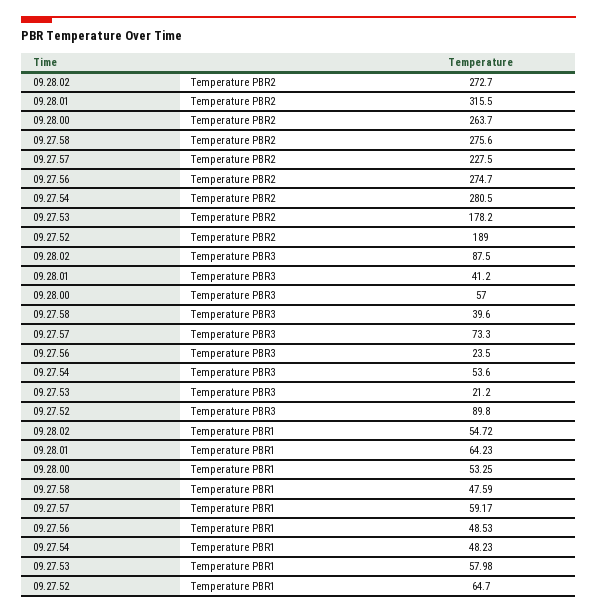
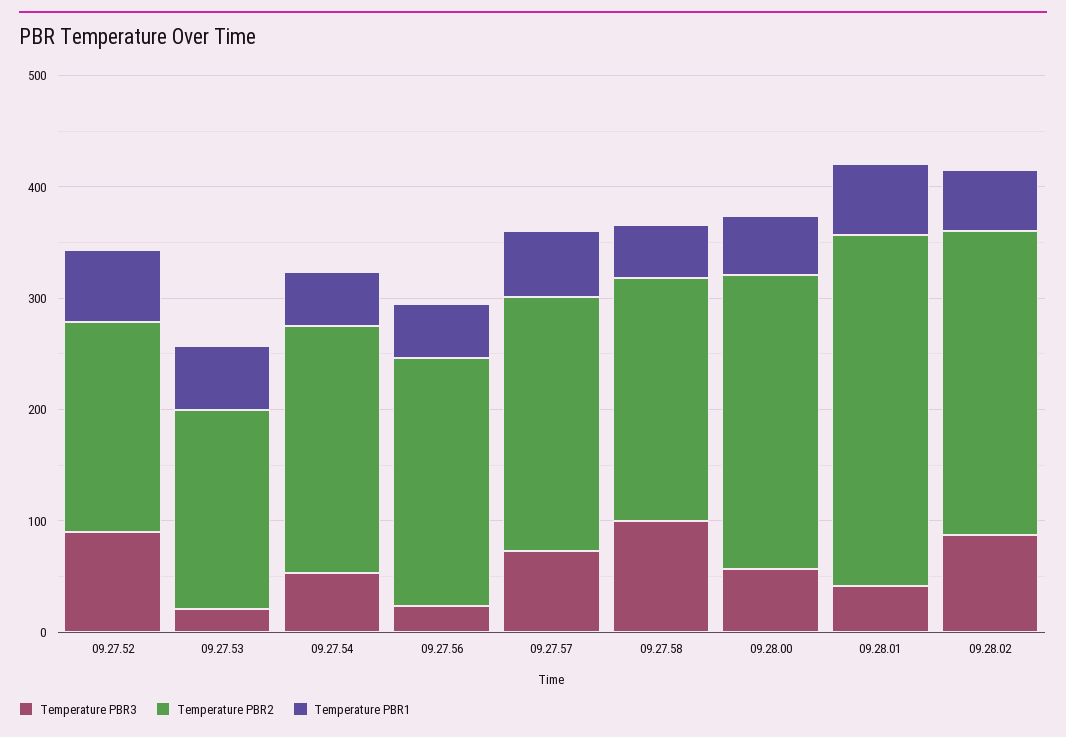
  {
    "Temperature PBR2": {
      "09.28.02": 272.7,
      "09.28.01": 315.5,
      "09.28.00": 263.7,
-     "09.27.58": 275.6,
+     "09.27.58": 220,
      "09.27.57": 227.5,
-     "09.27.56": 274.7,
+     "09.27.56": 220,
-     "09.27.54": 280.5,
+     "09.27.54": 220,
      "09.27.53": 178.2,
      "09.27.52": 189
    },
    "Temperature PBR3": {
      "09.28.02": 87.5,
      "09.28.01": 41.2,
      "09.28.00": 57,
-     "09.27.58": 39.6,
+     "09.27.58": 100,
      "09.27.57": 73.3,
      "09.27.56": 23.5,
      "09.27.54": 53.6,
      "09.27.53": 21.2,
      "09.27.52": 89.8
    },
    "Temperature PBR1": {
      "09.28.02": 54.72,
      "09.28.01": 64.23,
      "09.28.00": 53.25,
      "09.27.58": 47.59,
      "09.27.57": 59.17,
      "09.27.56": 48.53,
      "09.27.54": 48.23,
      "09.27.53": 57.98,
      "09.27.52": 64.7
    }
  }

